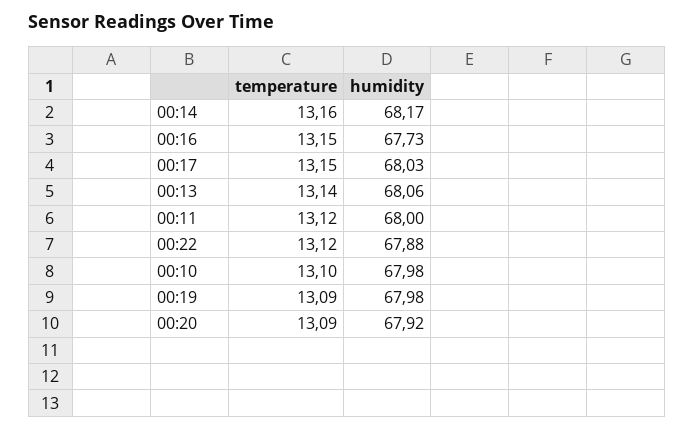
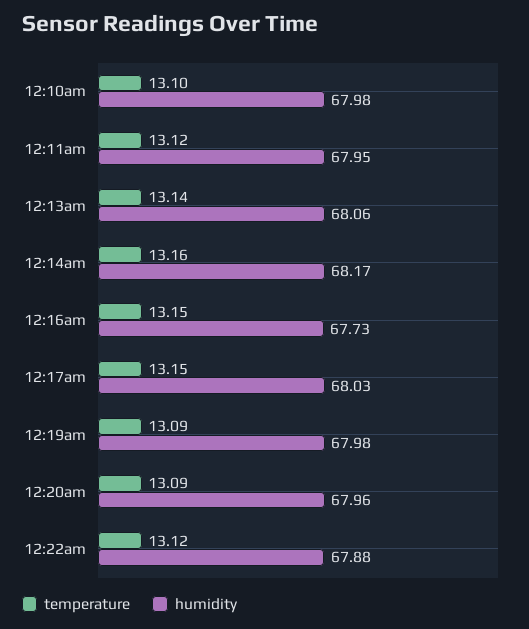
  {
    "temperature": {
      "00:14": 13.16,
      "00:16": 13.15,
      "00:17": 13.15,
      "00:13": 13.14,
      "00:11": 13.12,
      "00:22": 13.12,
      "00:10": 13.1,
      "00:19": 13.09,
      "00:20": 13.09
    },
    "humidity": {
      "00:14": 68.17,
      "00:16": 67.73,
      "00:17": 68.03,
      "00:13": 68.06,
-     "00:11": 68,
+     "00:11": 67.95,
      "00:22": 67.88,
      "00:10": 67.98,
      "00:19": 67.98,
-     "00:20": 67.92
+     "00:20": 67.96
    }
  }

